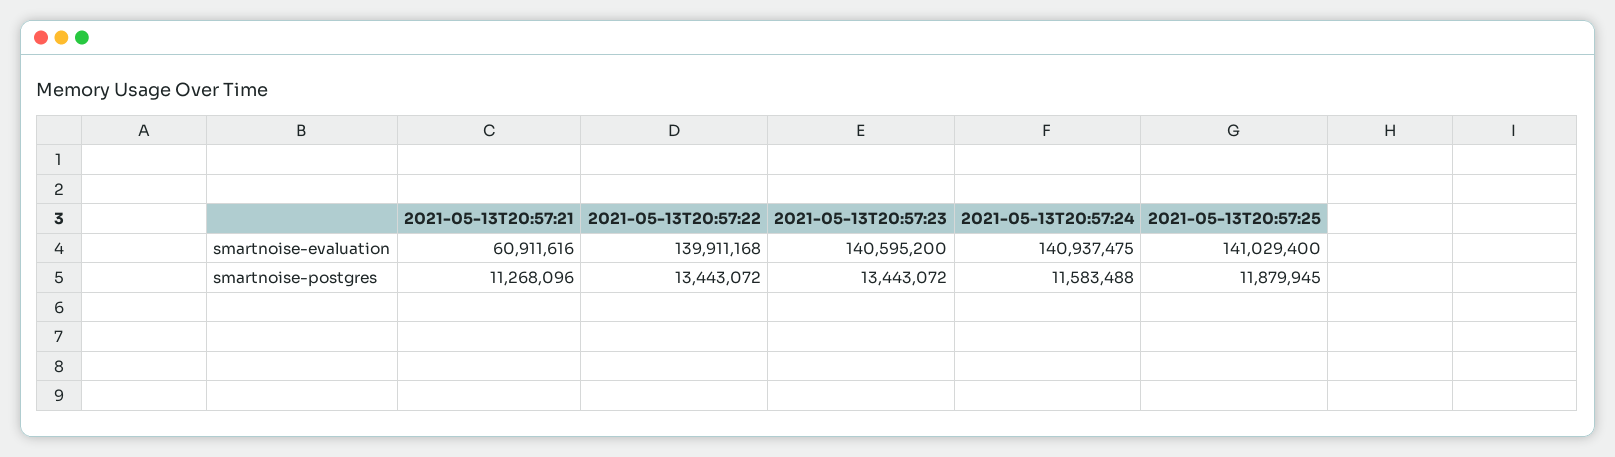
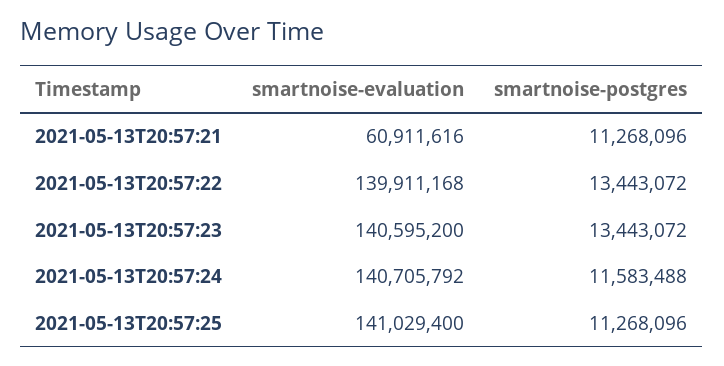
  {
    "2021-05-13T20:57:21": {
      "smartnoise-evaluation": 60911616,
      "smartnoise-postgres": 11268096
    },
    "2021-05-13T20:57:22": {
      "smartnoise-evaluation": 139911168,
      "smartnoise-postgres": 13443072
    },
    "2021-05-13T20:57:23": {
      "smartnoise-evaluation": 140595200,
      "smartnoise-postgres": 13443072
    },
    "2021-05-13T20:57:24": {
-     "smartnoise-evaluation": 140937475,
+     "smartnoise-evaluation": 140705792,
      "smartnoise-postgres": 11583488
    },
    "2021-05-13T20:57:25": {
      "smartnoise-evaluation": 141029400,
-     "smartnoise-postgres": 11879945
+     "smartnoise-postgres": 11268096
    }
  }

